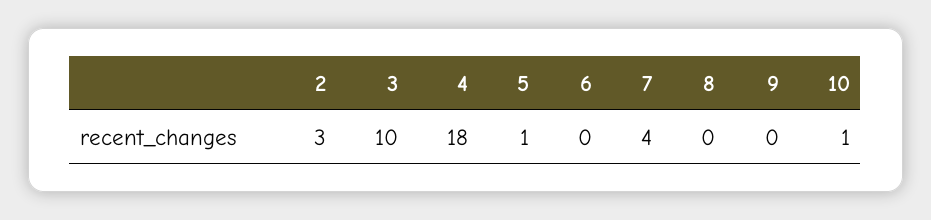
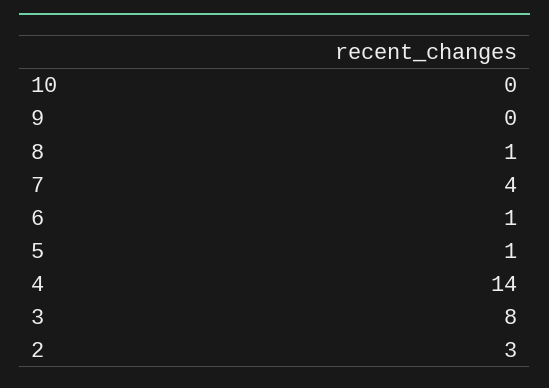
  {
    "2": 3,
-   "3": 10,
+   "3": 8,
-   "4": 18,
+   "4": 14,
    "5": 1,
-   "6": 0,
+   "6": 1,
    "7": 4,
-   "8": 0,
+   "8": 1,
    "9": 0,
-   "10": 1
+   "10": 0
  }

